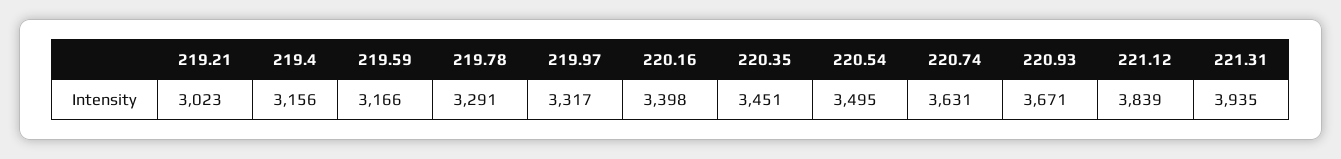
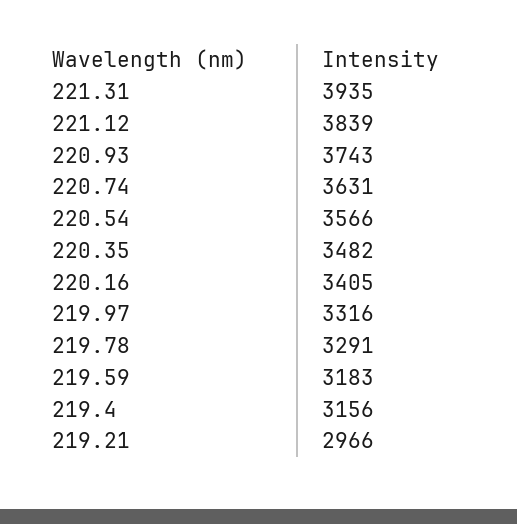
  {
-   "219.21": 3023,
+   "219.21": 2966,
    "219.4": 3156,
-   "219.59": 3166,
+   "219.59": 3183,
    "219.78": 3291,
-   "219.97": 3317,
+   "219.97": 3316,
-   "220.16": 3398,
+   "220.16": 3405,
-   "220.35": 3451,
+   "220.35": 3482,
-   "220.54": 3495,
+   "220.54": 3566,
    "220.74": 3631,
-   "220.93": 3671,
+   "220.93": 3743,
    "221.12": 3839,
    "221.31": 3935
  }

